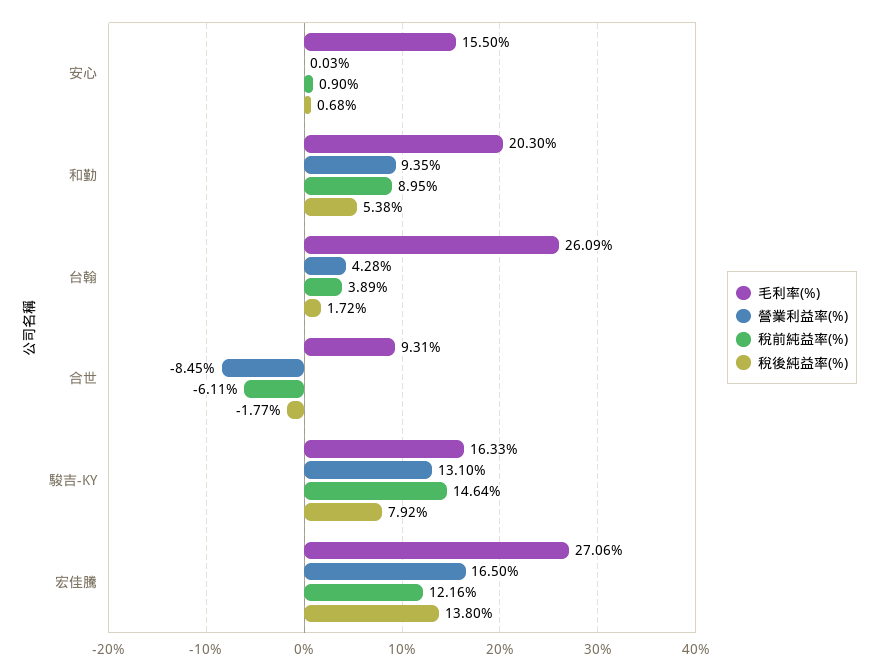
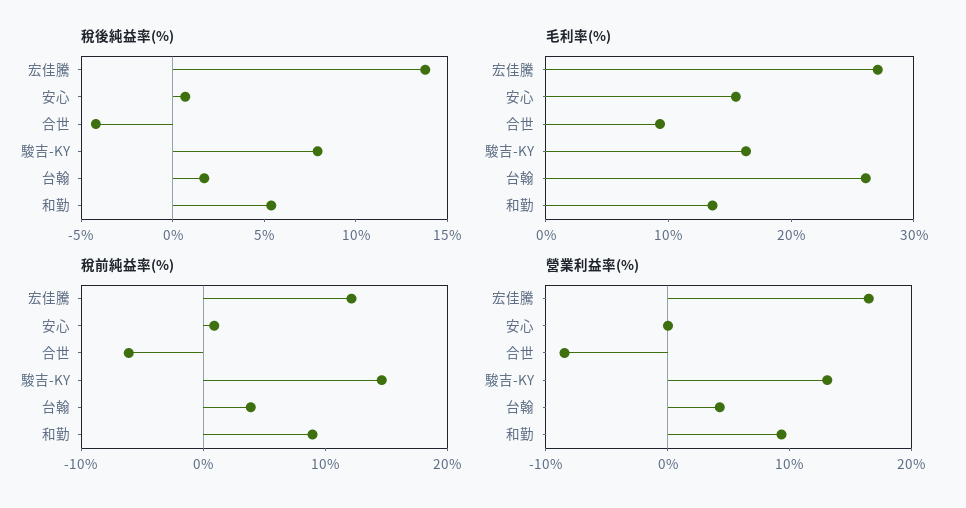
  {
    "毛利率(%)": {
      "安心": 15.5,
-     "和勤": 20.3,
+     "和勤": 14,
      "台翰": 26.09,
      "合世": 9.31,
      "駿吉-KY": 16.33,
      "宏佳騰": 27.06
    },
    "營業利益率(%)": {
      "安心": 0.03,
      "和勤": 9.35,
      "台翰": 4.28,
      "合世": -8.45,
      "駿吉-KY": 13.1,
      "宏佳騰": 16.5
    },
    "稅前純益率(%)": {
      "安心": 0.9,
      "和勤": 8.95,
      "台翰": 3.89,
      "合世": -6.11,
      "駿吉-KY": 14.64,
      "宏佳騰": 12.16
    },
    "稅後純益率(%)": {
      "安心": 0.68,
      "和勤": 5.38,
      "台翰": 1.72,
-     "合世": -1.77,
+     "合世": -4,
      "駿吉-KY": 7.92,
      "宏佳騰": 13.8
    }
  }

